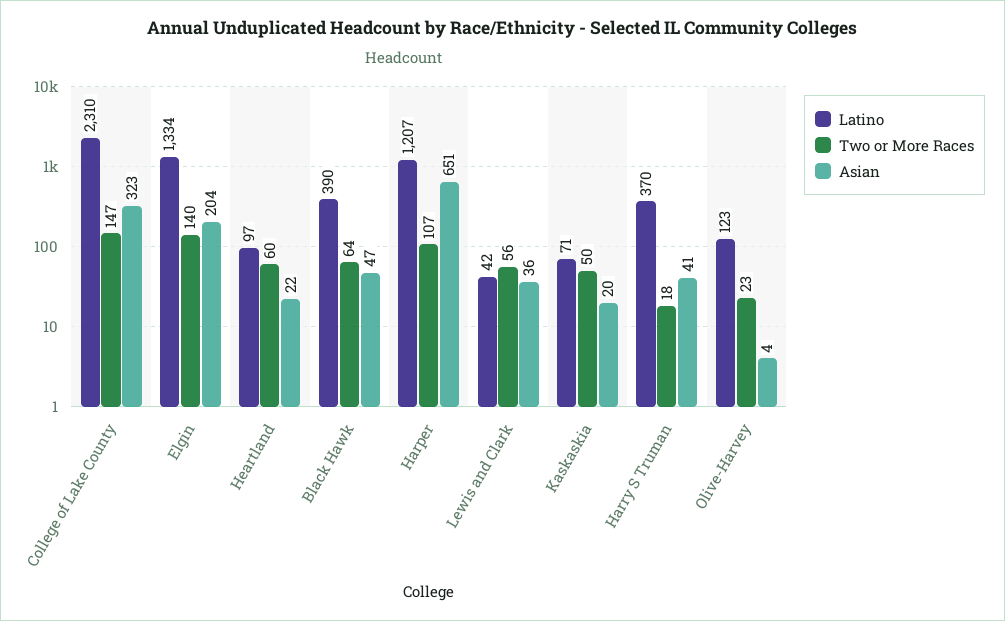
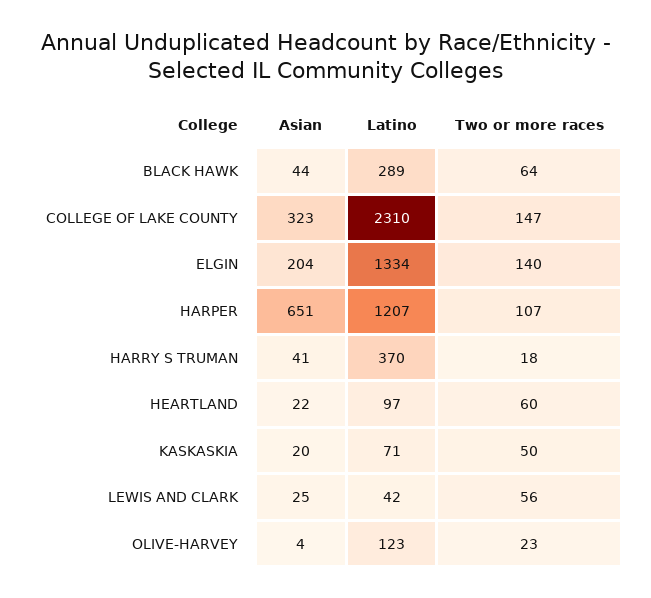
  {
    "Latino": {
      "College of Lake County": 2310,
      "Elgin": 1334,
      "Heartland": 97,
-     "Black Hawk": 390,
+     "Black Hawk": 289,
      "Harper": 1207,
      "Lewis and Clark": 42,
      "Kaskaskia": 71,
      "Harry S Truman": 370,
      "Olive-Harvey": 123
    },
    "Two or More Races": {
      "College of Lake County": 147,
      "Elgin": 140,
      "Heartland": 60,
      "Black Hawk": 64,
      "Harper": 107,
      "Lewis and Clark": 56,
      "Kaskaskia": 50,
      "Harry S Truman": 18,
      "Olive-Harvey": 23
    },
    "Asian": {
      "College of Lake County": 323,
      "Elgin": 204,
      "Heartland": 22,
-     "Black Hawk": 47,
+     "Black Hawk": 44,
      "Harper": 651,
-     "Lewis and Clark": 36,
+     "Lewis and Clark": 25,
      "Kaskaskia": 20,
      "Harry S Truman": 41,
      "Olive-Harvey": 4
    }
  }

